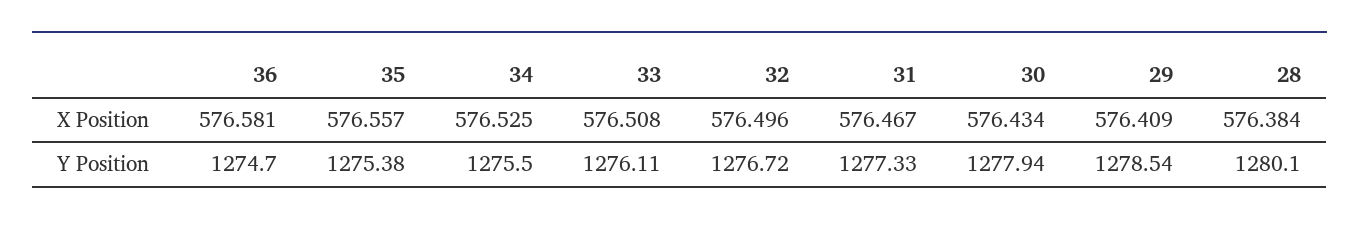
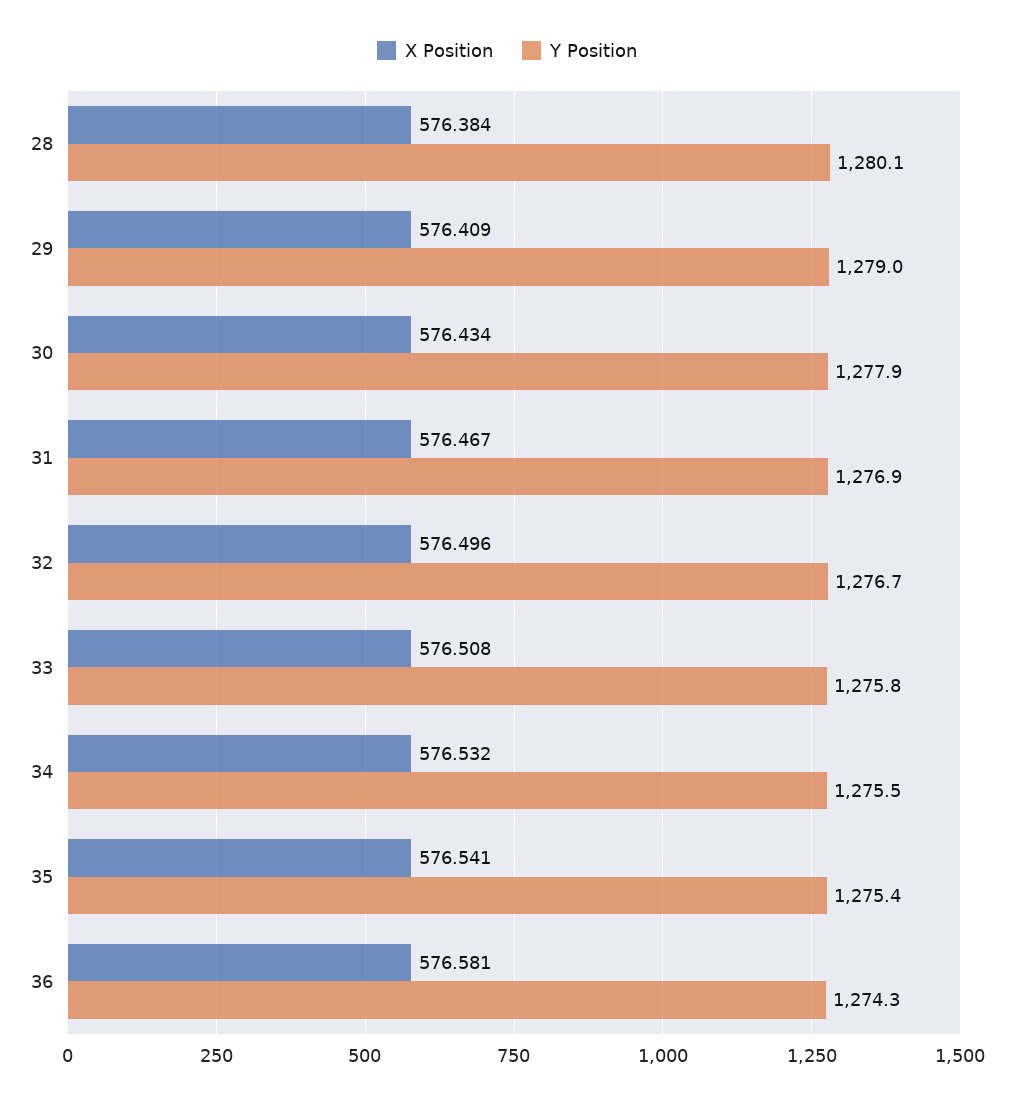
  {
    "X Position": {
      "36": 576.581,
-     "35": 576.557,
+     "35": 576.541,
-     "34": 576.525,
+     "34": 576.532,
      "33": 576.508,
      "32": 576.496,
      "31": 576.467,
      "30": 576.434,
      "29": 576.409,
      "28": 576.384
    },
    "Y Position": {
-     "36": 1274.7,
+     "36": 1274.3,
      "35": 1275.38,
      "34": 1275.5,
-     "33": 1276.11,
+     "33": 1275.8,
      "32": 1276.72,
-     "31": 1277.33,
+     "31": 1276.9,
      "30": 1277.94,
-     "29": 1278.54,
+     "29": 1279,
      "28": 1280.1
    }
  }

